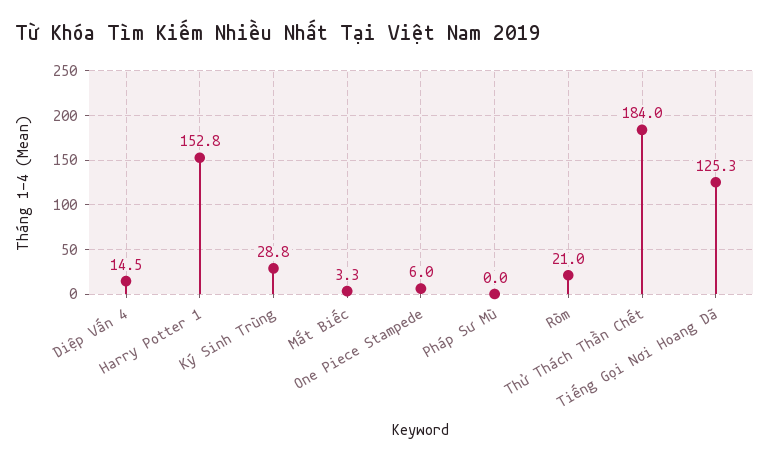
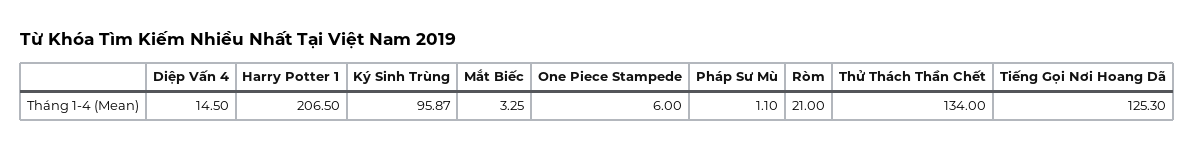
  {
    "Diệp Vấn 4": 14.5,
-   "Harry Potter 1": 152.8,
+   "Harry Potter 1": 206.5,
-   "Ký Sinh Trùng": 28.8,
+   "Ký Sinh Trùng": 95.87,
    "Mắt Biếc": 3.25,
    "One Piece Stampede": 6,
-   "Pháp Sư Mù": 0,
+   "Pháp Sư Mù": 1.1,
    "Ròm": 21,
-   "Thử Thách Thần Chết": 184,
+   "Thử Thách Thần Chết": 134,
    "Tiếng Gọi Nơi Hoang Dã": 125.3
  }

